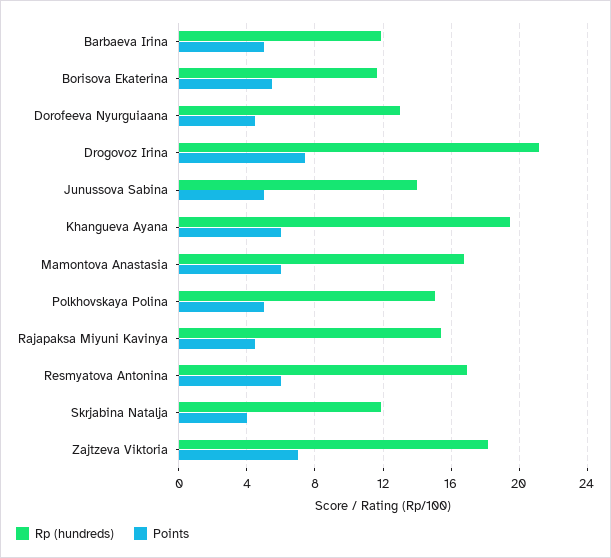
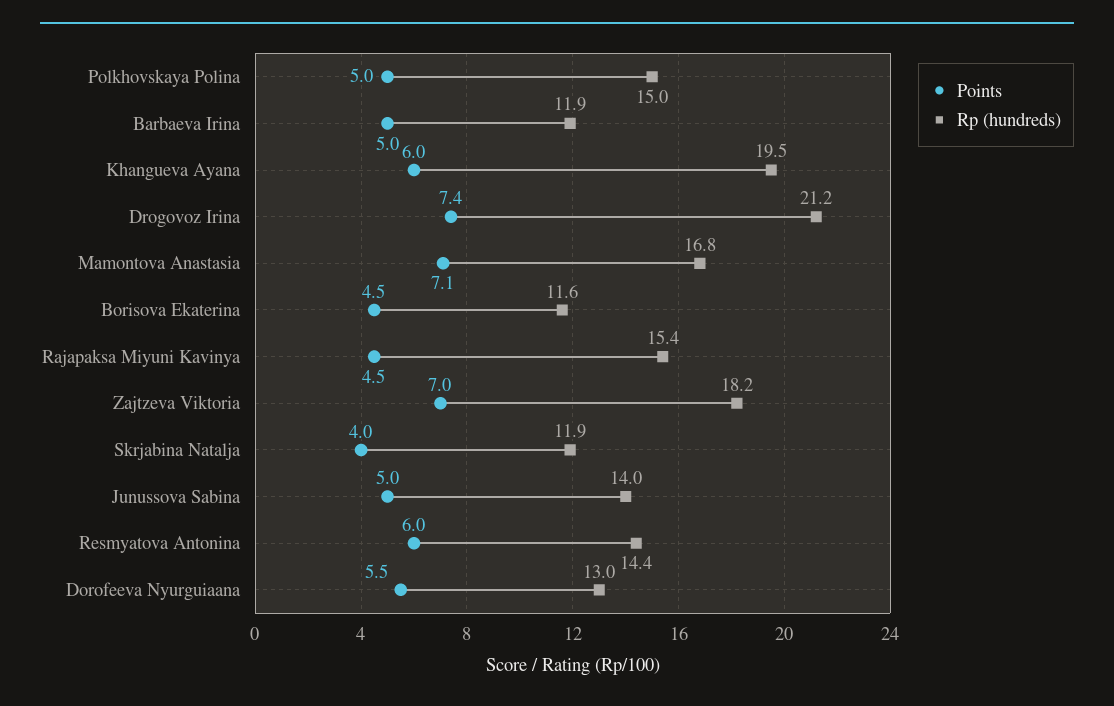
  {
    "Rp (hundreds)": {
      "Barbaeva Irina": 11.9,
      "Borisova Ekaterina": 11.6,
      "Dorofeeva Nyurguiaana": 13,
      "Drogovoz Irina": 21.2,
      "Junussova Sabina": 14,
      "Khangueva Ayana": 19.5,
      "Mamontova Anastasia": 16.8,
      "Polkhovskaya Polina": 15,
      "Rajapaksa Miyuni Kavinya": 15.4,
-     "Resmyatova Antonina": 17,
+     "Resmyatova Antonina": 14.4,
      "Skrjabina Natalja": 11.9,
      "Zajtzeva Viktoria": 18.2
    },
    "Points": {
      "Barbaeva Irina": 5,
-     "Borisova Ekaterina": 5.5,
+     "Borisova Ekaterina": 4.5,
-     "Dorofeeva Nyurguiaana": 4.5,
+     "Dorofeeva Nyurguiaana": 5.5,
      "Drogovoz Irina": 7.4,
      "Junussova Sabina": 5,
      "Khangueva Ayana": 6,
-     "Mamontova Anastasia": 6,
+     "Mamontova Anastasia": 7.1,
      "Polkhovskaya Polina": 5,
      "Rajapaksa Miyuni Kavinya": 4.5,
      "Resmyatova Antonina": 6,
      "Skrjabina Natalja": 4,
      "Zajtzeva Viktoria": 7
    }
  }

